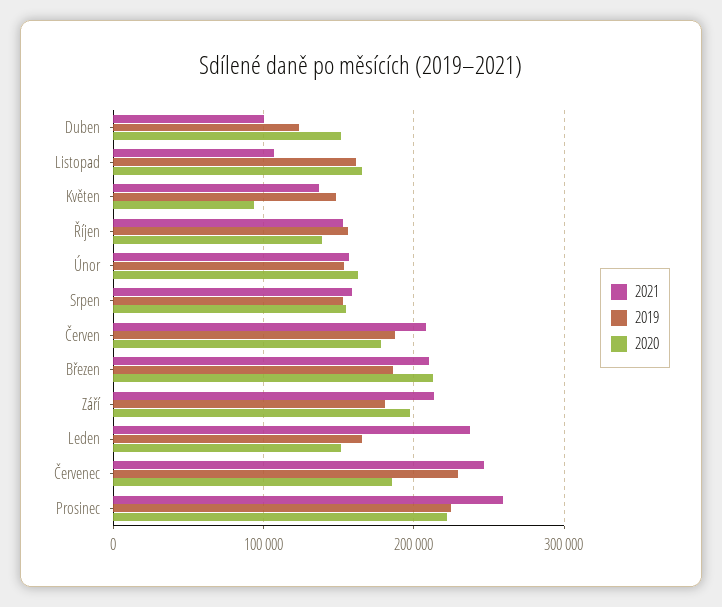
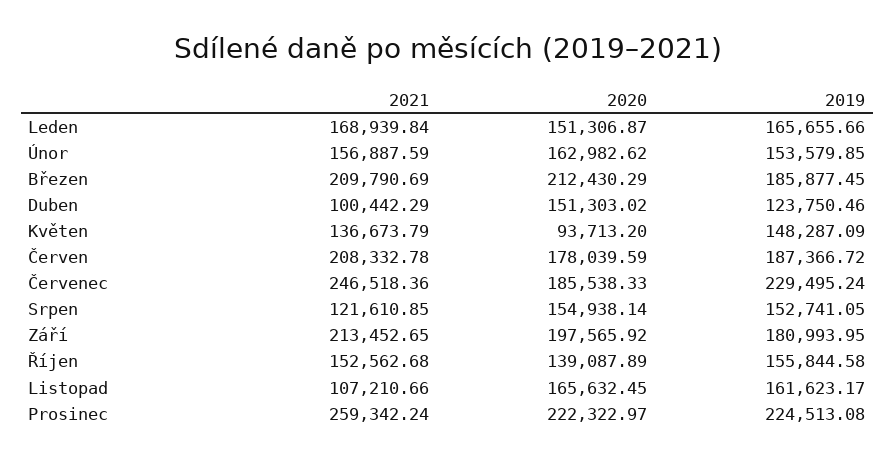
  {
    "2021": {
      "Duben": 100442.29,
      "Listopad": 107210.66,
      "Květen": 136673.79,
      "Říjen": 152562.68,
      "Únor": 156887.59,
-     "Srpen": 160000,
+     "Srpen": 121610.85,
      "Červen": 208332.78,
      "Březen": 209790.69,
      "Září": 213452.65,
-     "Leden": 240000,
+     "Leden": 168939.84,
      "Červenec": 246518.36,
      "Prosinec": 259342.24
    },
    "2019": {
      "Duben": 123750.46,
      "Listopad": 161623.17,
      "Květen": 148287.09,
      "Říjen": 155844.58,
      "Únor": 153579.85,
      "Srpen": 152741.05,
      "Červen": 187366.72,
      "Březen": 185877.45,
      "Září": 180993.95,
      "Leden": 165655.66,
      "Červenec": 229495.24,
      "Prosinec": 224513.08
    },
    "2020": {
      "Duben": 151303.02,
      "Listopad": 165632.45,
      "Květen": 93713.2,
      "Říjen": 139087.89,
      "Únor": 162982.62,
      "Srpen": 154938.14,
      "Červen": 178039.59,
      "Březen": 212430.29,
      "Září": 197565.92,
      "Leden": 151306.87,
      "Červenec": 185538.33,
      "Prosinec": 222322.97
    }
  }

